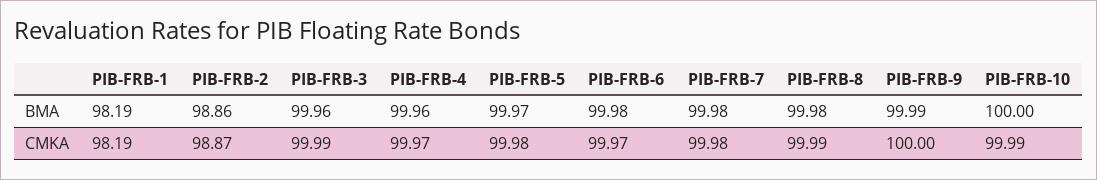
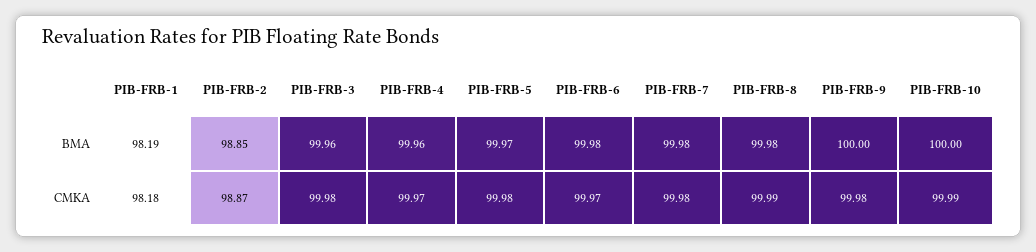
  {
    "PIB-FRB-1": {
      "BMA": 98.19,
-     "CMKA": 98.19
+     "CMKA": 98.18
    },
    "PIB-FRB-2": {
-     "BMA": 98.86,
+     "BMA": 98.85,
      "CMKA": 98.87
    },
    "PIB-FRB-3": {
      "BMA": 99.96,
-     "CMKA": 99.99
+     "CMKA": 99.98
    },
    "PIB-FRB-4": {
      "BMA": 99.96,
      "CMKA": 99.97
    },
    "PIB-FRB-5": {
      "BMA": 99.97,
      "CMKA": 99.98
    },
    "PIB-FRB-6": {
      "BMA": 99.98,
      "CMKA": 99.97
    },
    "PIB-FRB-7": {
      "BMA": 99.98,
      "CMKA": 99.98
    },
    "PIB-FRB-8": {
      "BMA": 99.98,
      "CMKA": 99.99
    },
    "PIB-FRB-9": {
-     "BMA": 99.99,
+     "BMA": 100,
-     "CMKA": 100
+     "CMKA": 99.98
    },
    "PIB-FRB-10": {
      "BMA": 100,
      "CMKA": 99.99
    }
  }

